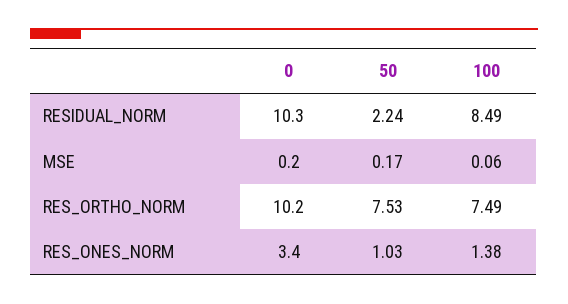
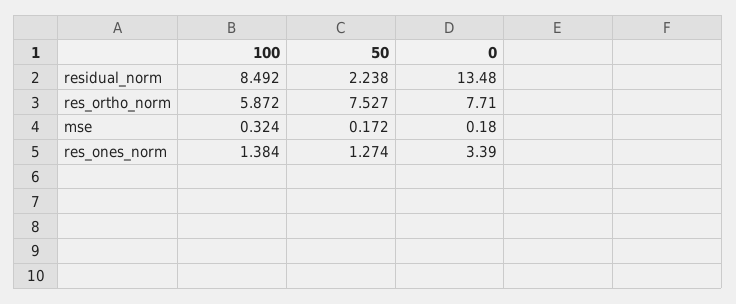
  {
    "0": {
-     "RESIDUAL_NORM": 10.3,
+     "RESIDUAL_NORM": 13.48,
      "MSE": 0.18,
-     "RES_ORTHO_NORM": 10.2,
+     "RES_ORTHO_NORM": 7.71,
      "RES_ONES_NORM": 3.39
    },
    "50": {
      "RESIDUAL_NORM": 2.238,
      "MSE": 0.172,
      "RES_ORTHO_NORM": 7.527,
-     "RES_ONES_NORM": 1.03
+     "RES_ONES_NORM": 1.274
    },
    "100": {
      "RESIDUAL_NORM": 8.492,
-     "MSE": 0.06,
+     "MSE": 0.324,
-     "RES_ORTHO_NORM": 7.49,
+     "RES_ORTHO_NORM": 5.872,
      "RES_ONES_NORM": 1.384
    }
  }

